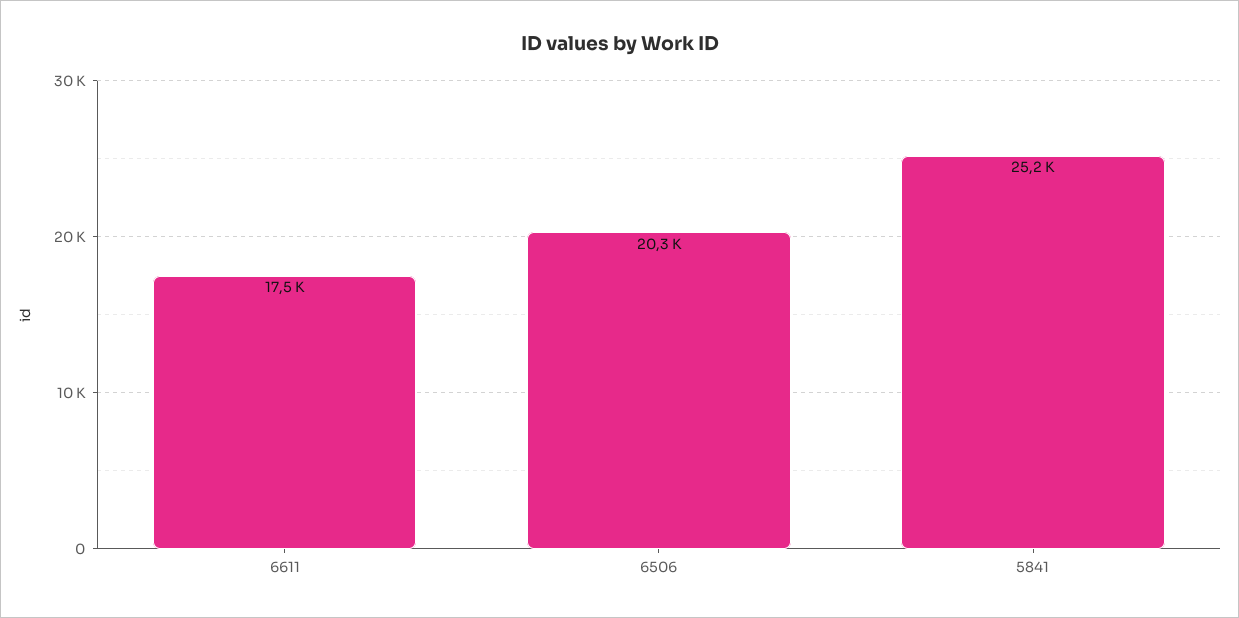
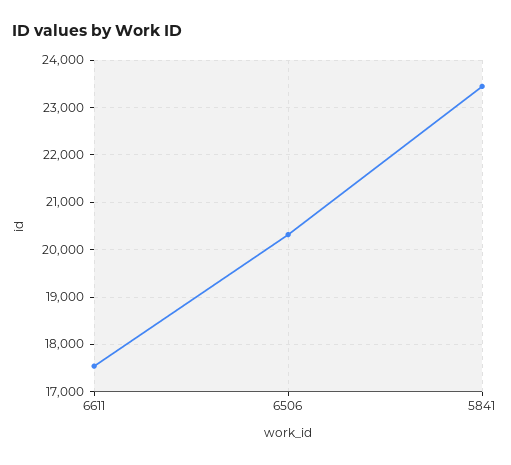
  {
    "6611": 17500,
    "6506": 20300,
-   "5841": 25200
+   "5841": 23400
  }

